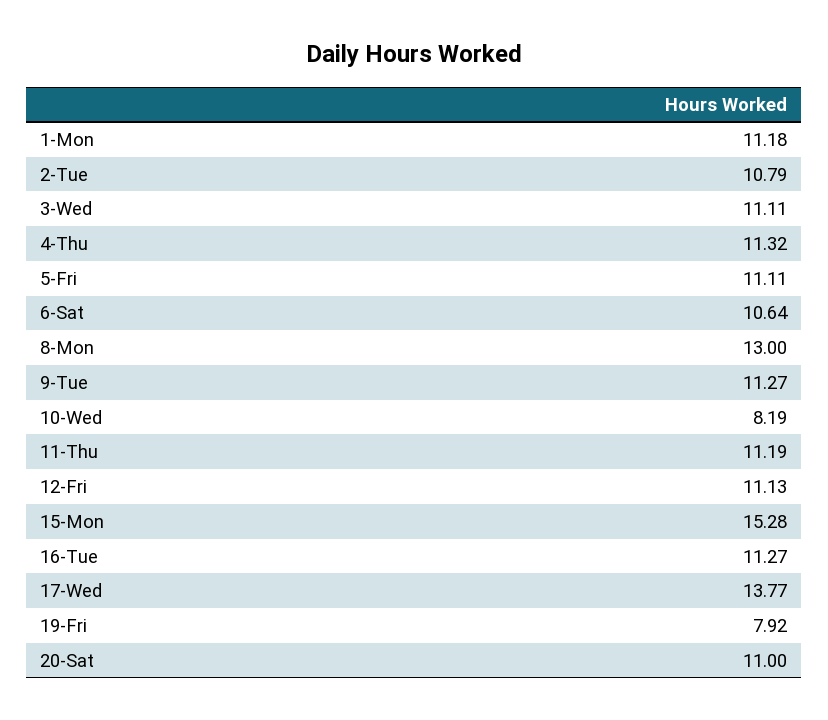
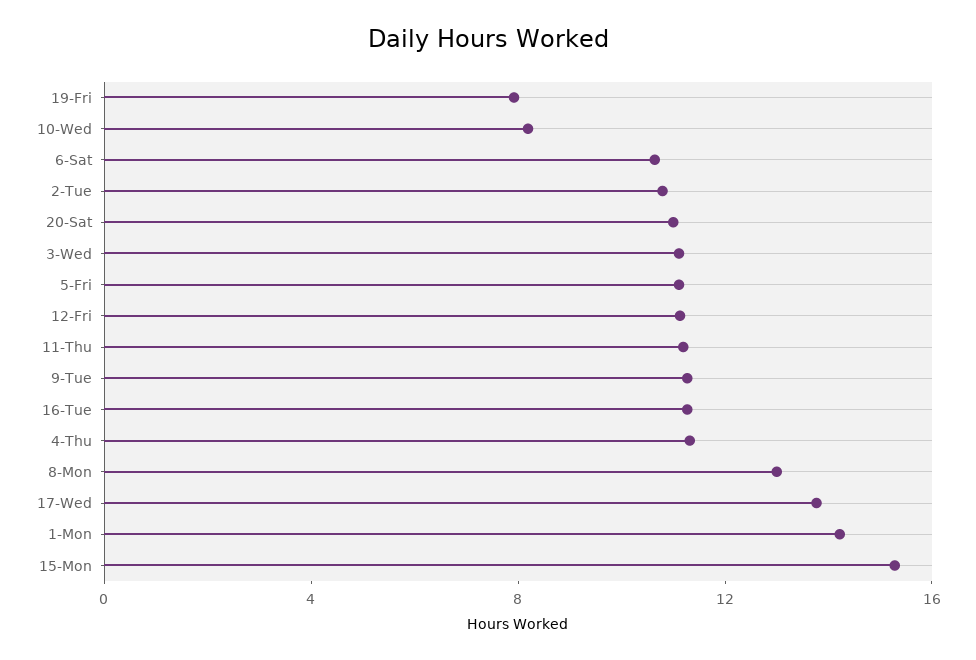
  {
-   "1-Mon": 11.18,
+   "1-Mon": 14,
    "2-Tue": 10.79,
    "3-Wed": 11.11,
    "4-Thu": 11.32,
    "5-Fri": 11.11,
    "6-Sat": 10.64,
    "8-Mon": 13,
    "9-Tue": 11.27,
    "10-Wed": 8.19,
    "11-Thu": 11.19,
    "12-Fri": 11.13,
    "15-Mon": 15.28,
    "16-Tue": 11.27,
    "17-Wed": 13.77,
    "19-Fri": 7.92,
    "20-Sat": 11
  }

